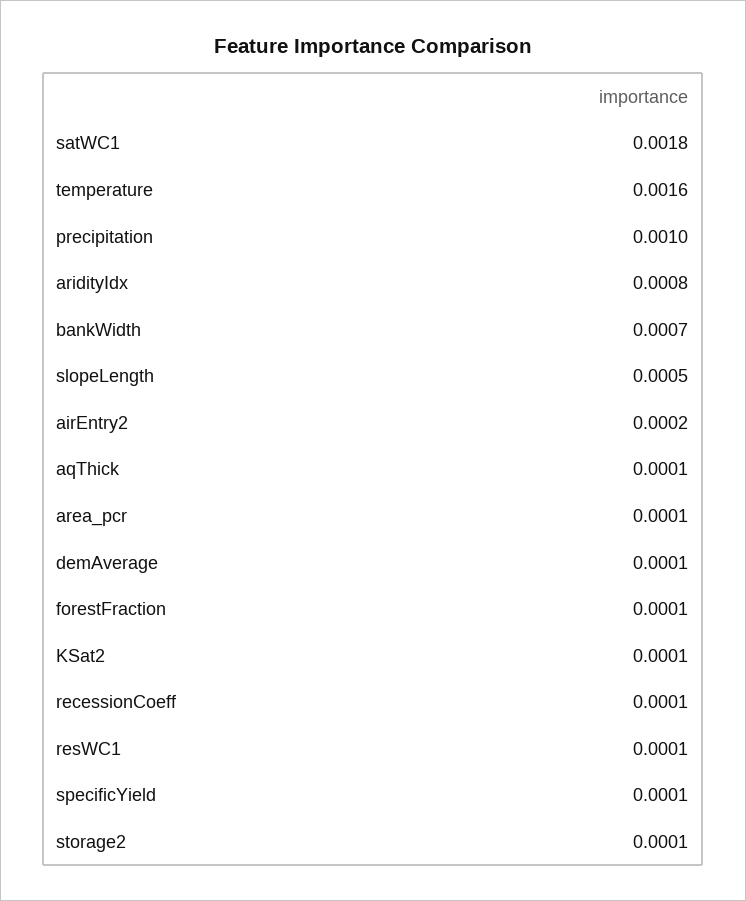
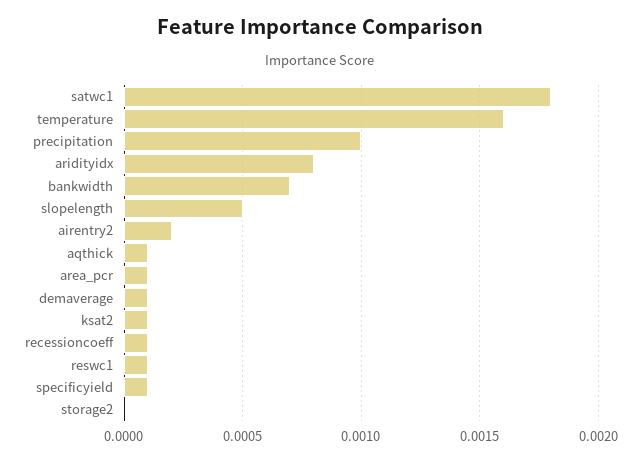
  {
    "satWC1": 0.0018,
    "temperature": 0.0016,
    "precipitation": 0.001,
    "aridityIdx": 0.0008,
    "bankWidth": 0.0007,
    "slopeLength": 0.0005,
    "airEntry2": 0.0002,
    "aqThick": 0.0001,
    "area_pcr": 0.0001,
    "demAverage": 0.0001,
-   "forestFraction": 0.0001,
    "KSat2": 0.0001,
    "recessionCoeff": 0.0001,
    "resWC1": 0.0001,
    "specificYield": 0.0001,
-   "storage2": 0.0001
+   "storage2": 0
  }

